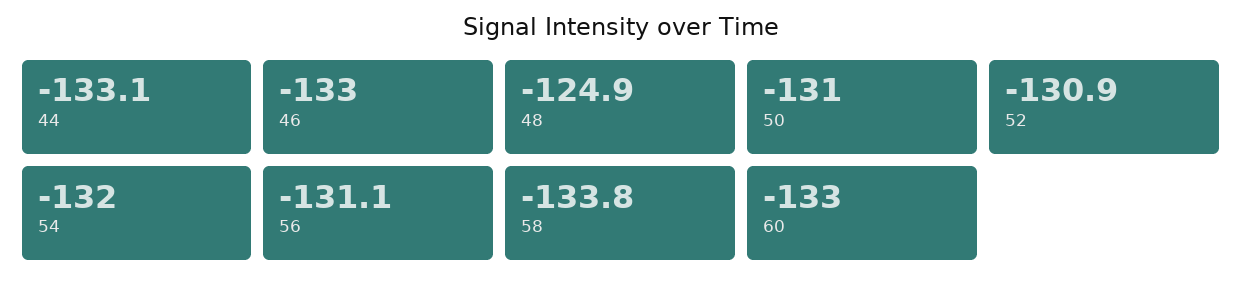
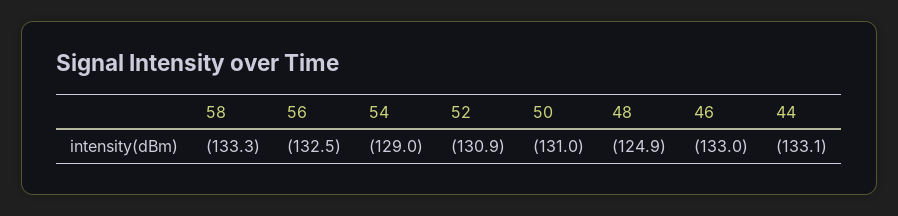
  {
    "44": -133.1,
    "46": -133,
    "48": -124.9,
    "50": -131,
    "52": -130.9,
-   "54": -132,
+   "54": -129,
-   "56": -131.1,
+   "56": -132.5,
-   "58": -133.8,
+   "58": -133.3
-   "60": -133
  }

